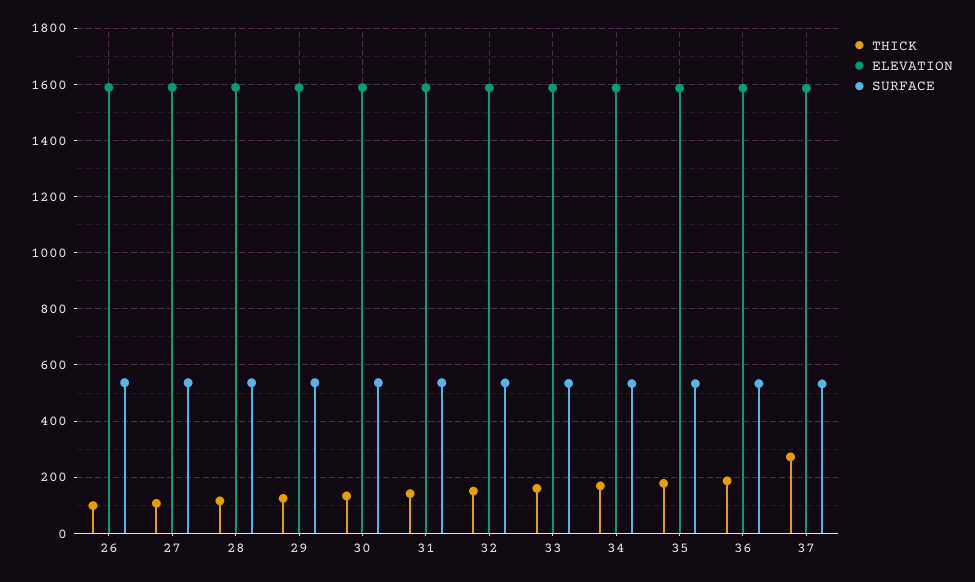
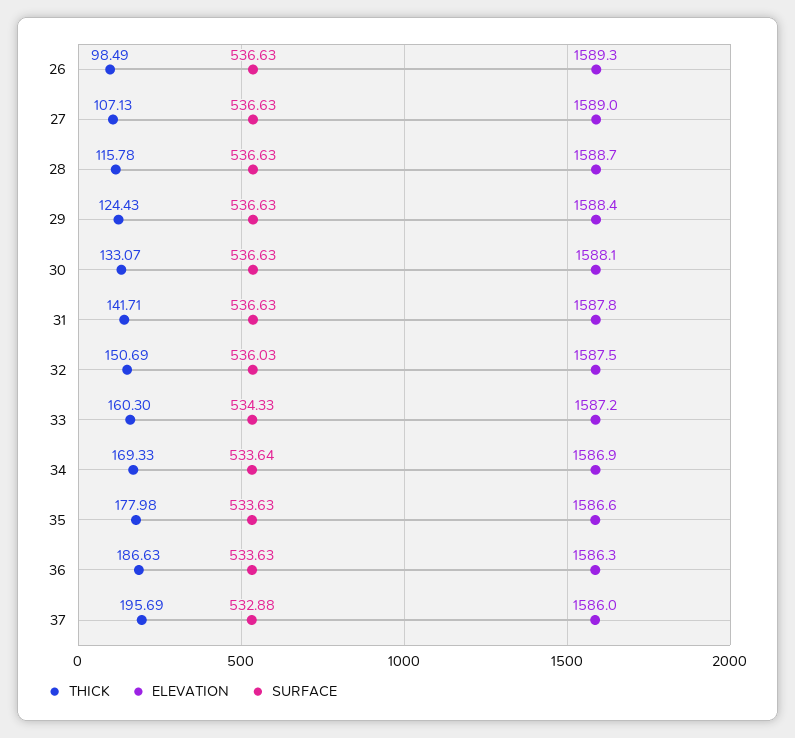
  {
    "THICK": {
      "26": 98.49,
      "27": 107.13,
      "28": 115.78,
      "29": 124.43,
      "30": 133.07,
      "31": 141.71,
      "32": 150.69,
      "33": 160.3,
      "34": 169.33,
      "35": 177.98,
      "36": 186.63,
-     "37": 275
+     "37": 195.69
    },
    "ELEVATION": {
      "26": 1589.3,
      "27": 1589,
      "28": 1588.7,
      "29": 1588.4,
      "30": 1588.1,
      "31": 1587.8,
      "32": 1587.5,
      "33": 1587.2,
      "34": 1586.9,
      "35": 1586.6,
      "36": 1586.3,
      "37": 1586
    },
    "SURFACE": {
      "26": 536.63,
      "27": 536.63,
      "28": 536.63,
      "29": 536.63,
      "30": 536.63,
      "31": 536.63,
      "32": 536.03,
      "33": 534.33,
      "34": 533.64,
      "35": 533.63,
      "36": 533.63,
      "37": 532.88
    }
  }

